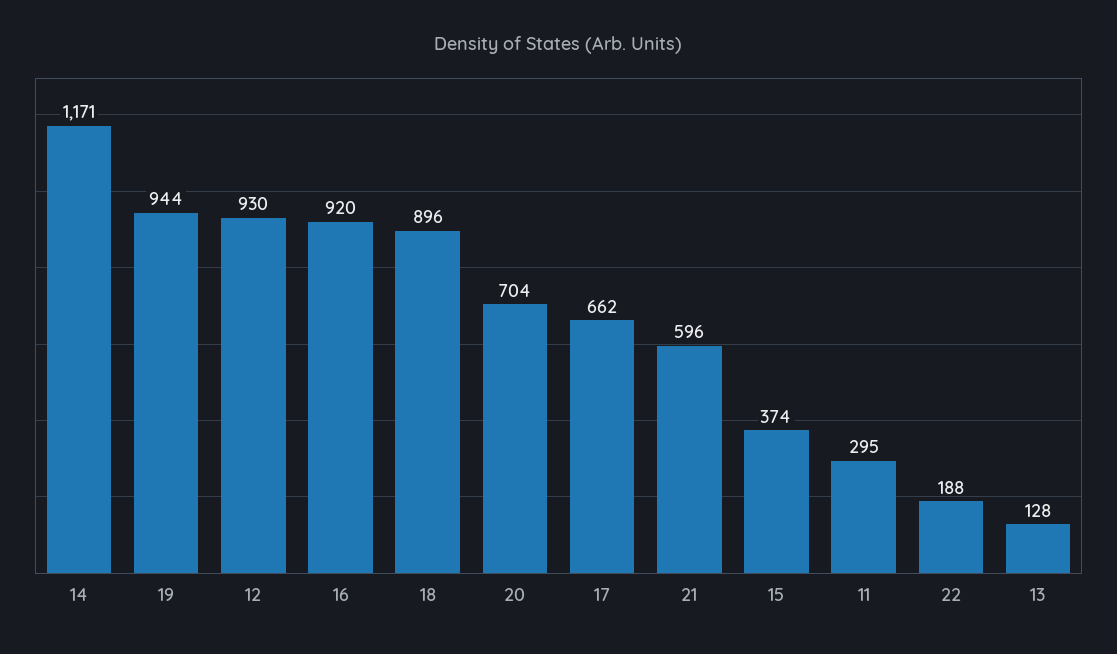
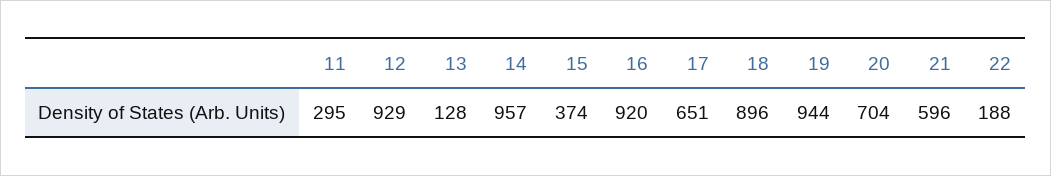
  {
-   "14": 1171,
+   "14": 957,
    "19": 944,
-   "12": 930,
+   "12": 929,
    "16": 920,
    "18": 896,
    "20": 704,
-   "17": 662,
+   "17": 651,
    "21": 596,
    "15": 374,
    "11": 295,
    "22": 188,
    "13": 128
  }

